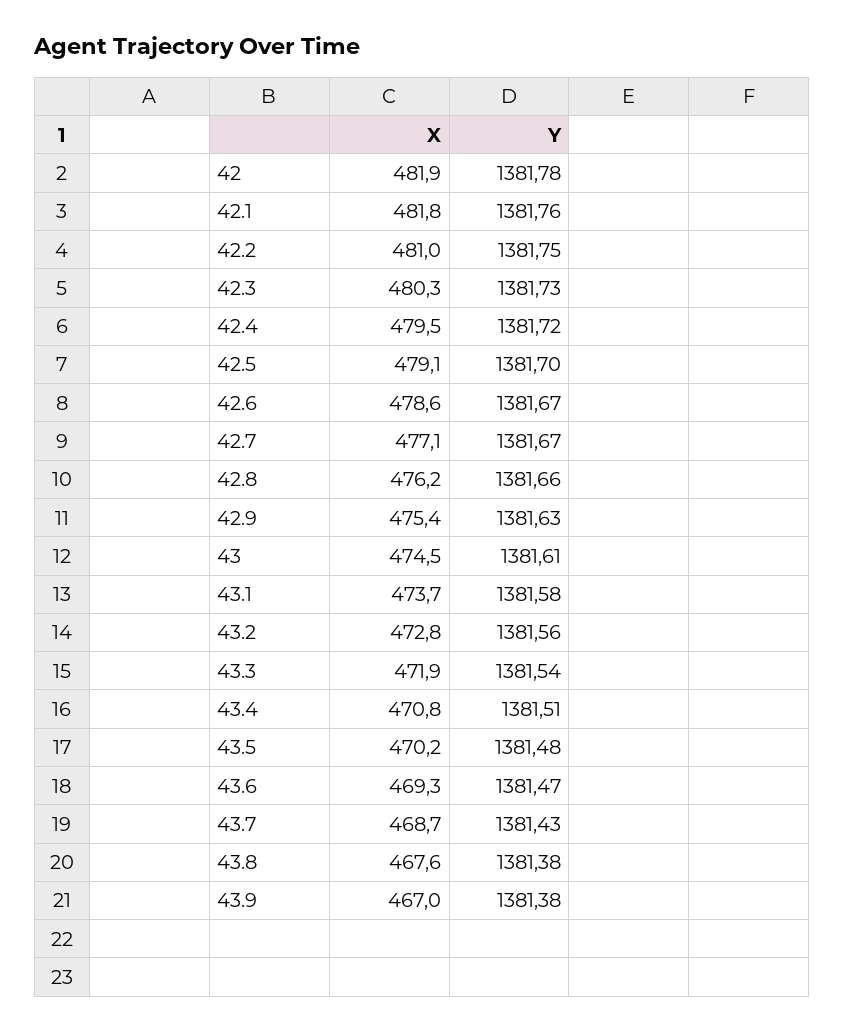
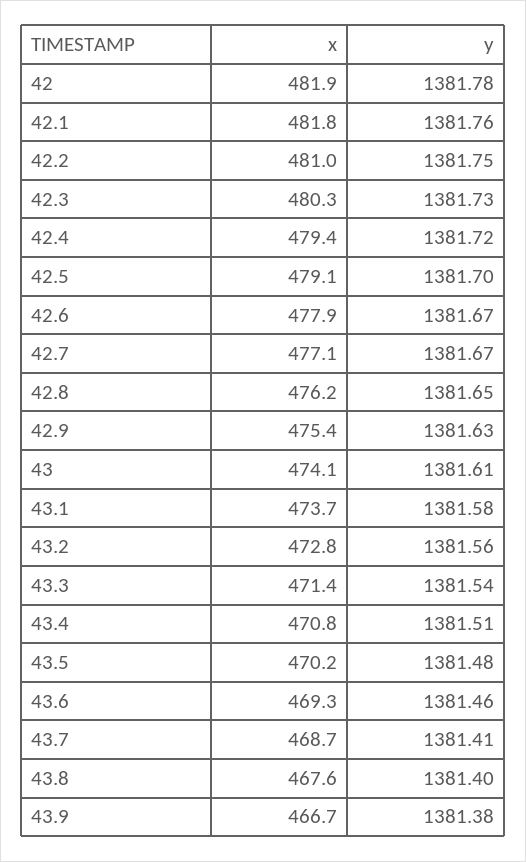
  {
    "X": {
      "42": 481.9,
      "42.1": 481.8,
      "42.2": 481,
      "42.3": 480.3,
-     "42.4": 479.5,
+     "42.4": 479.4,
      "42.5": 479.1,
-     "42.6": 478.6,
+     "42.6": 477.9,
      "42.7": 477.1,
      "42.8": 476.2,
      "42.9": 475.4,
-     "43": 474.5,
+     "43": 474.1,
      "43.1": 473.7,
      "43.2": 472.8,
-     "43.3": 471.9,
+     "43.3": 471.4,
      "43.4": 470.8,
      "43.5": 470.2,
      "43.6": 469.3,
      "43.7": 468.7,
      "43.8": 467.6,
-     "43.9": 467
+     "43.9": 466.7
    },
    "Y": {
      "42": 1381.78,
      "42.1": 1381.76,
      "42.2": 1381.75,
      "42.3": 1381.73,
      "42.4": 1381.72,
      "42.5": 1381.7,
      "42.6": 1381.67,
      "42.7": 1381.67,
-     "42.8": 1381.66,
+     "42.8": 1381.65,
      "42.9": 1381.63,
      "43": 1381.61,
      "43.1": 1381.58,
      "43.2": 1381.56,
      "43.3": 1381.54,
      "43.4": 1381.51,
      "43.5": 1381.48,
-     "43.6": 1381.47,
+     "43.6": 1381.46,
-     "43.7": 1381.43,
+     "43.7": 1381.41,
-     "43.8": 1381.38,
+     "43.8": 1381.4,
      "43.9": 1381.38
    }
  }

